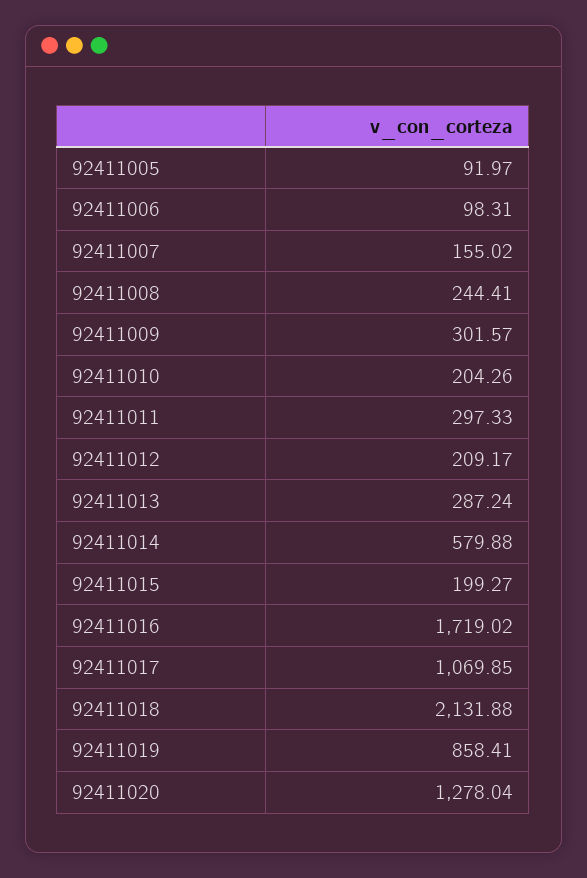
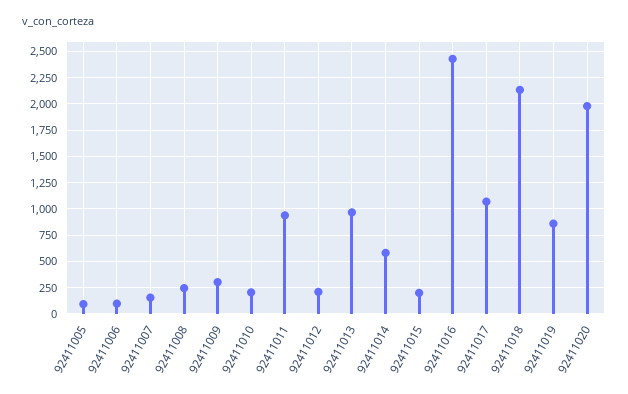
  {
    "92411005": 91.97,
    "92411006": 98.31,
    "92411007": 155.02,
    "92411008": 244.41,
    "92411009": 301.57,
    "92411010": 204.26,
-   "92411011": 297.33,
+   "92411011": 1000,
    "92411012": 209.17,
-   "92411013": 287.24,
+   "92411013": 1000,
    "92411014": 579.88,
    "92411015": 199.27,
-   "92411016": 1719.02,
+   "92411016": 2500,
    "92411017": 1069.85,
    "92411018": 2131.88,
    "92411019": 858.41,
-   "92411020": 1278.04
+   "92411020": 2000
  }

